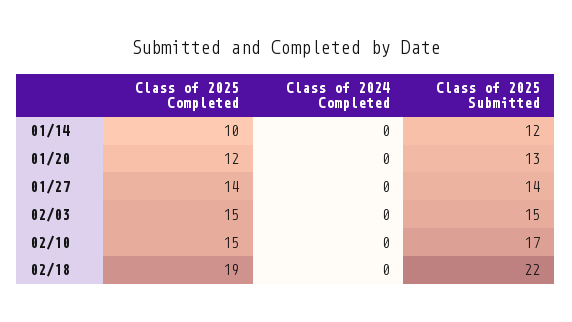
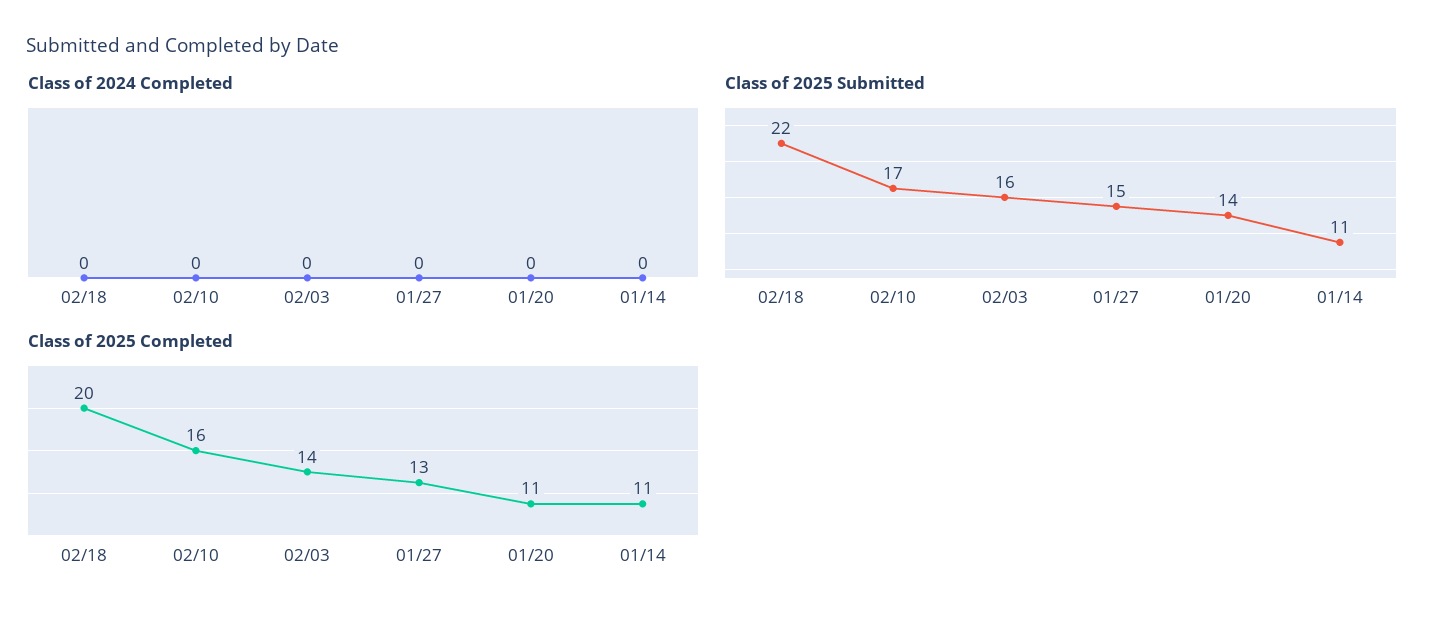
  {
    "Class of 2025 Completed": {
-     "01/14": 10,
+     "01/14": 11,
-     "01/20": 12,
+     "01/20": 11,
-     "01/27": 14,
+     "01/27": 13,
-     "02/03": 15,
+     "02/03": 14,
-     "02/10": 15,
+     "02/10": 16,
-     "02/18": 19
+     "02/18": 20
    },
    "Class of 2024 Completed": {
      "01/14": 0,
      "01/20": 0,
      "01/27": 0,
      "02/03": 0,
      "02/10": 0,
      "02/18": 0
    },
    "Class of 2025 Submitted": {
-     "01/14": 12,
+     "01/14": 11,
-     "01/20": 13,
+     "01/20": 14,
-     "01/27": 14,
+     "01/27": 15,
-     "02/03": 15,
+     "02/03": 16,
      "02/10": 17,
      "02/18": 22
    }
  }

